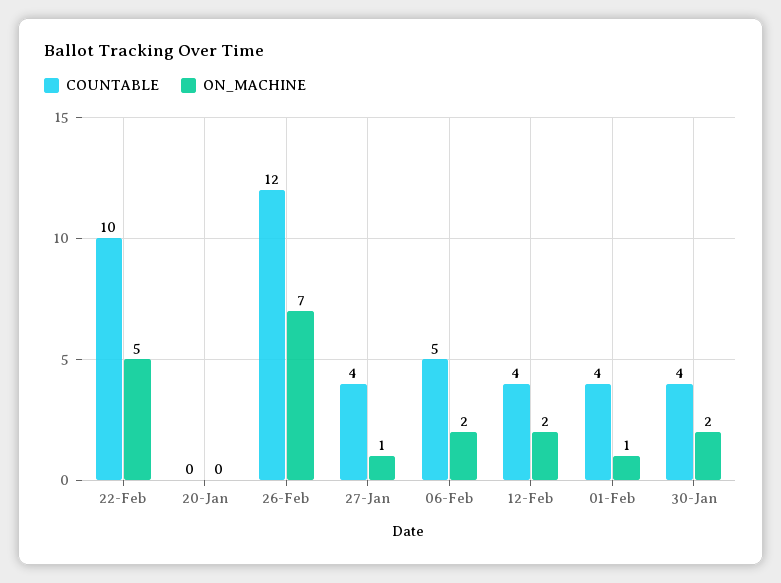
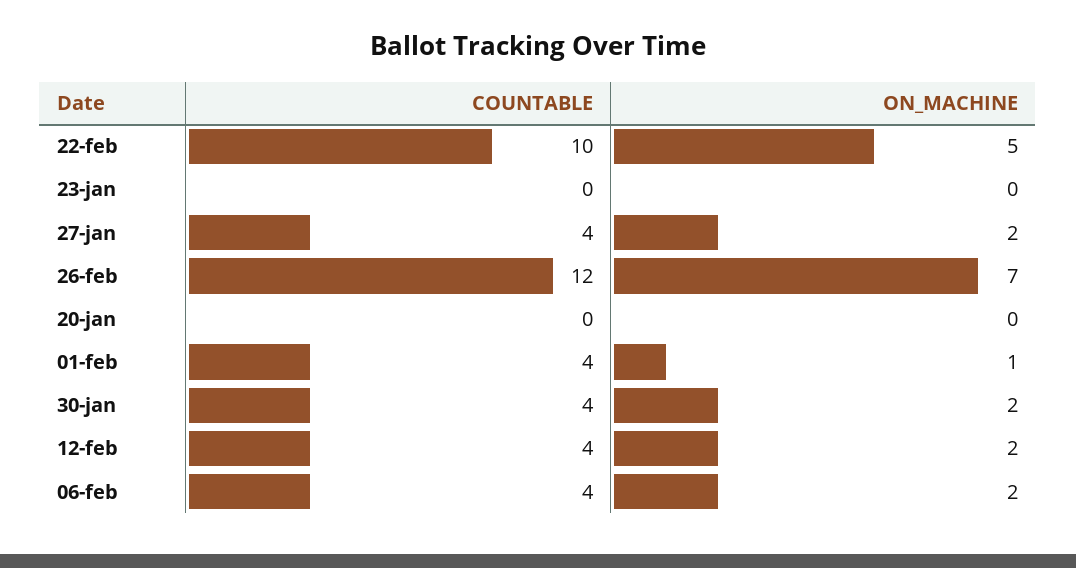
  {
    "COUNTABLE": {
      "22-Feb": 10,
      "20-Jan": 0,
      "26-Feb": 12,
      "27-Jan": 4,
-     "06-Feb": 5,
+     "06-Feb": 4,
      "12-Feb": 4,
      "01-Feb": 4,
-     "30-Jan": 4
+     "30-Jan": 4,
+     "23-jan": 0
    },
    "ON_MACHINE": {
      "22-Feb": 5,
      "20-Jan": 0,
      "26-Feb": 7,
-     "27-Jan": 1,
+     "27-Jan": 2,
      "06-Feb": 2,
      "12-Feb": 2,
      "01-Feb": 1,
-     "30-Jan": 2
+     "30-Jan": 2,
+     "23-jan": 0
    }
  }

